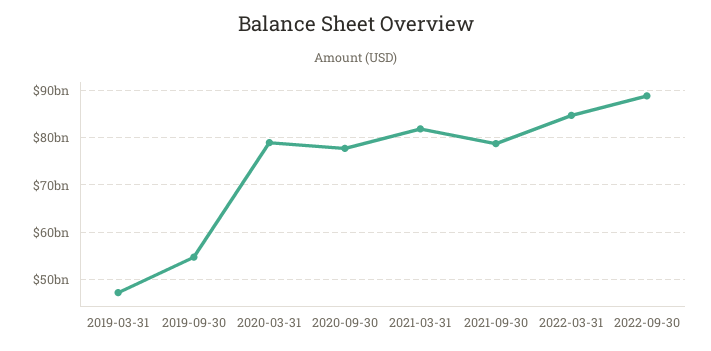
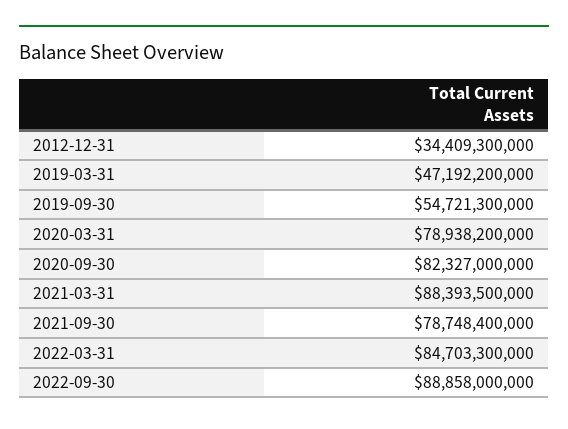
  {
    "2019-03-31": 47192200000,
    "2019-09-30": 54721300000,
    "2020-03-31": 78938200000,
-   "2020-09-30": 78000000000,
+   "2020-09-30": 82327000000,
-   "2021-03-31": 82000000000,
+   "2021-03-31": 88393500000,
    "2021-09-30": 78748400000,
    "2022-03-31": 84703300000,
-   "2022-09-30": 88858000000
+   "2022-09-30": 88858000000,
+   "2012-12-31": 34409300000
  }

